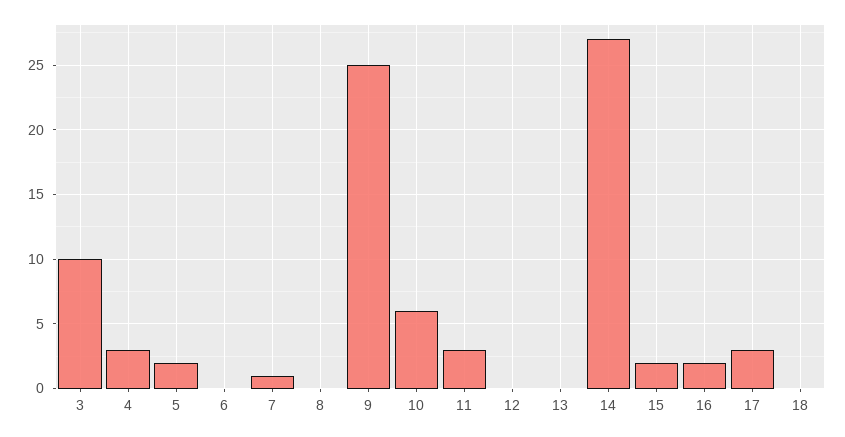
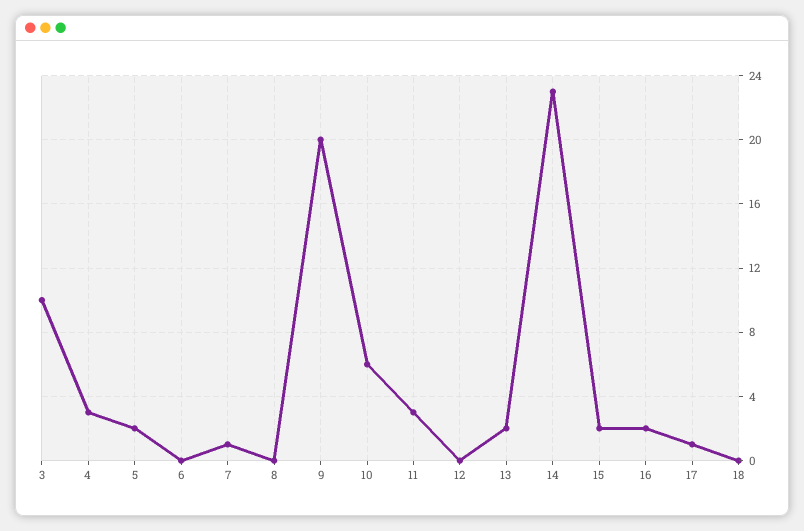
  {
    "3": 10,
    "4": 3,
    "5": 2,
    "6": 0,
    "7": 1,
    "8": 0,
-   "9": 25,
+   "9": 20,
    "10": 6,
    "11": 3,
    "12": 0,
-   "13": 0,
+   "13": 2,
-   "14": 27,
+   "14": 23,
    "15": 2,
    "16": 2,
-   "17": 3,
+   "17": 1,
    "18": 0
  }

